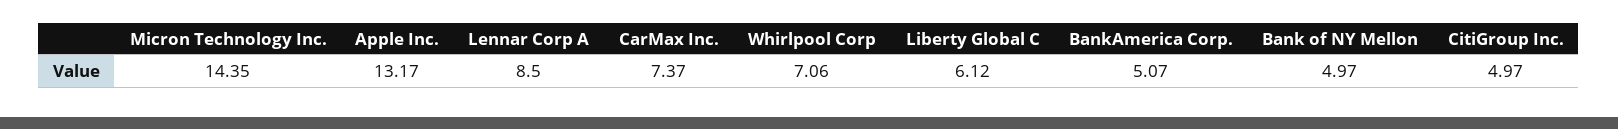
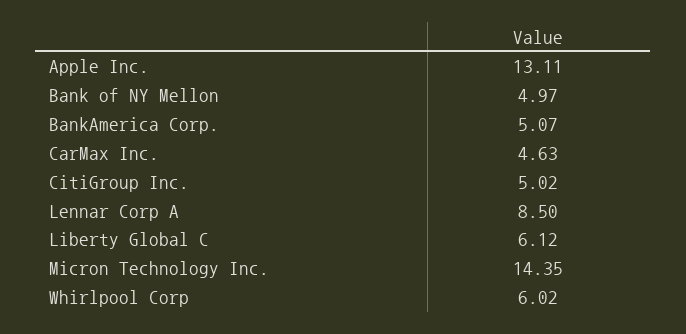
  {
    "Micron Technology Inc.": 14.35,
-   "Apple Inc.": 13.17,
+   "Apple Inc.": 13.11,
    "Lennar Corp A": 8.5,
-   "CarMax Inc.": 7.37,
+   "CarMax Inc.": 4.63,
-   "Whirlpool Corp": 7.06,
+   "Whirlpool Corp": 6.02,
    "Liberty Global C": 6.12,
    "BankAmerica Corp.": 5.07,
    "Bank of NY Mellon": 4.97,
-   "CitiGroup Inc.": 4.97
+   "CitiGroup Inc.": 5.02
  }

